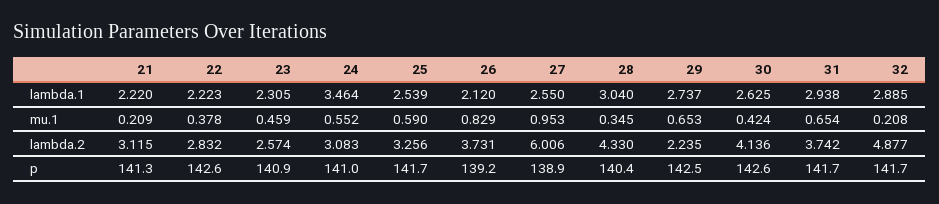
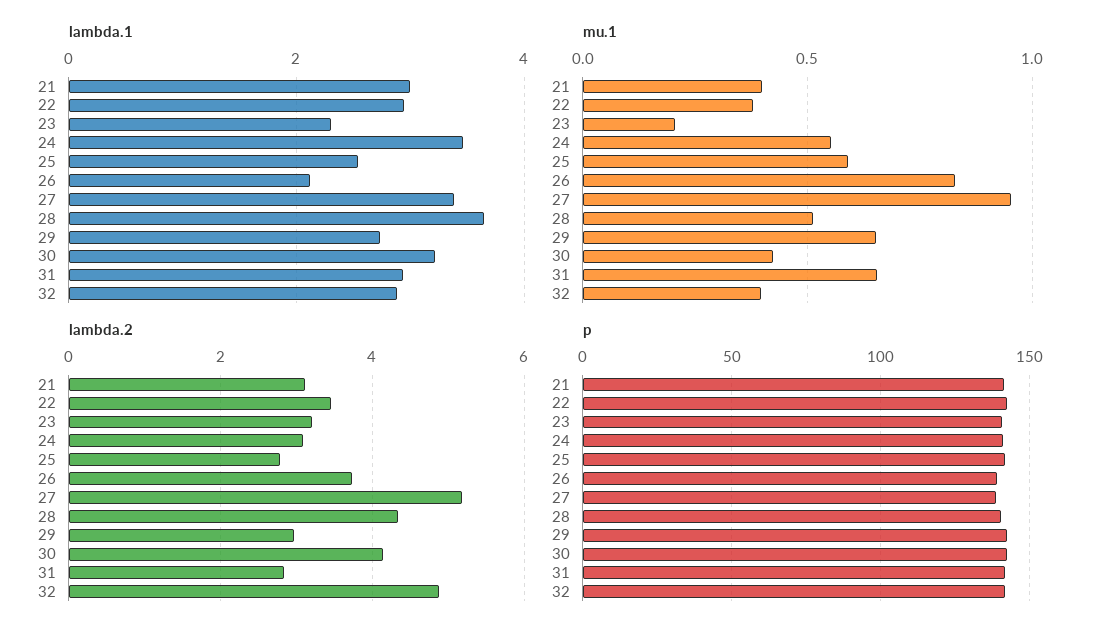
  {
    "lambda.1": {
-     "21": 2.22,
+     "21": 3,
-     "22": 2.223,
+     "22": 3,
      "23": 2.305,
      "24": 3.464,
      "25": 2.539,
      "26": 2.12,
-     "27": 2.55,
+     "27": 3.4,
-     "28": 3.04,
+     "28": 3.6,
      "29": 2.737,
-     "30": 2.625,
+     "30": 3.2,
      "31": 2.938,
      "32": 2.885
    },
    "mu.1": {
-     "21": 0.209,
+     "21": 0.4,
      "22": 0.378,
-     "23": 0.459,
+     "23": 0.2,
      "24": 0.552,
      "25": 0.59,
      "26": 0.829,
      "27": 0.953,
-     "28": 0.345,
+     "28": 0.5,
      "29": 0.653,
      "30": 0.424,
      "31": 0.654,
-     "32": 0.208
+     "32": 0.4
    },
    "lambda.2": {
      "21": 3.115,
-     "22": 2.832,
+     "22": 3.4,
-     "23": 2.574,
+     "23": 3.2,
      "24": 3.083,
-     "25": 3.256,
+     "25": 2.8,
      "26": 3.731,
-     "27": 6.006,
+     "27": 5.2,
      "28": 4.33,
-     "29": 2.235,
+     "29": 3,
      "30": 4.136,
-     "31": 3.742,
+     "31": 2.8,
      "32": 4.877
    },
    "p": {
      "21": 141.3,
      "22": 142.6,
      "23": 140.9,
      "24": 141,
      "25": 141.7,
      "26": 139.2,
      "27": 138.9,
      "28": 140.4,
      "29": 142.5,
      "30": 142.6,
      "31": 141.7,
      "32": 141.7
    }
  }

